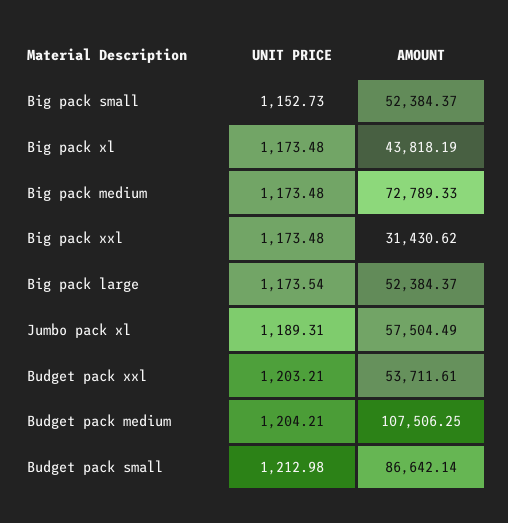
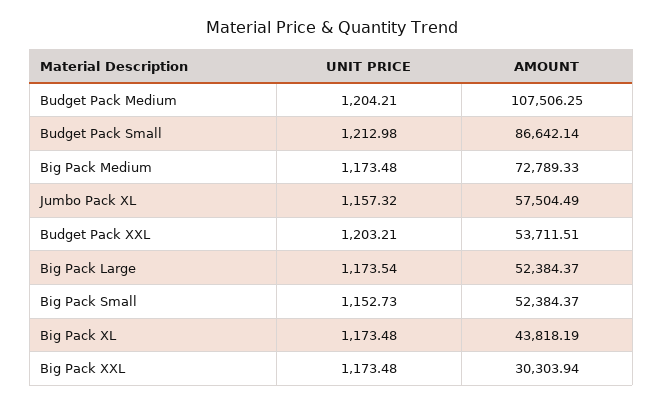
  {
    "UNIT PRICE": {
      "Big pack small": 1152.73,
      "Big pack xl": 1173.48,
      "Big pack medium": 1173.48,
      "Big pack xxl": 1173.48,
      "Big pack large": 1173.54,
-     "Jumbo pack xl": 1189.31,
+     "Jumbo pack xl": 1157.32,
      "Budget pack xxl": 1203.21,
      "Budget pack medium": 1204.21,
      "Budget pack small": 1212.98
    },
    "AMOUNT": {
      "Big pack small": 52384.37,
      "Big pack xl": 43818.19,
      "Big pack medium": 72789.33,
-     "Big pack xxl": 31430.62,
+     "Big pack xxl": 30303.94,
      "Big pack large": 52384.37,
      "Jumbo pack xl": 57504.49,
-     "Budget pack xxl": 53711.61,
+     "Budget pack xxl": 53711.51,
      "Budget pack medium": 107506.25,
      "Budget pack small": 86642.14
    }
  }

